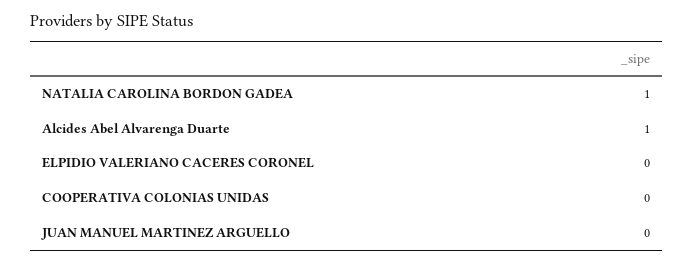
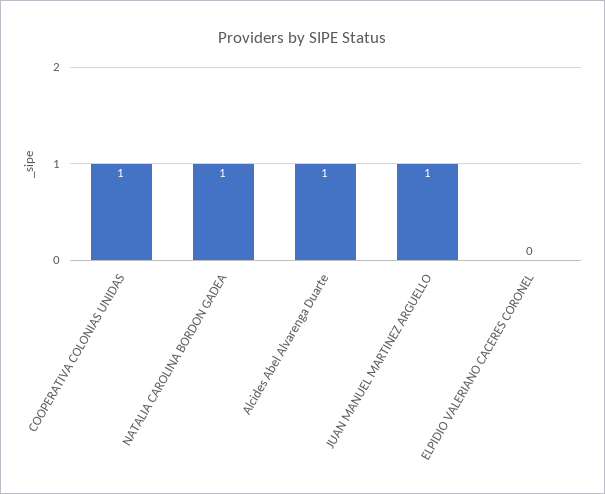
  {
    "NATALIA CAROLINA BORDON GADEA": 1,
    "Alcides Abel Alvarenga Duarte": 1,
    "ELPIDIO VALERIANO CACERES CORONEL": 0,
-   "COOPERATIVA COLONIAS UNIDAS": 0,
+   "COOPERATIVA COLONIAS UNIDAS": 1,
-   "JUAN MANUEL MARTINEZ ARGUELLO": 0
+   "JUAN MANUEL MARTINEZ ARGUELLO": 1
  }

